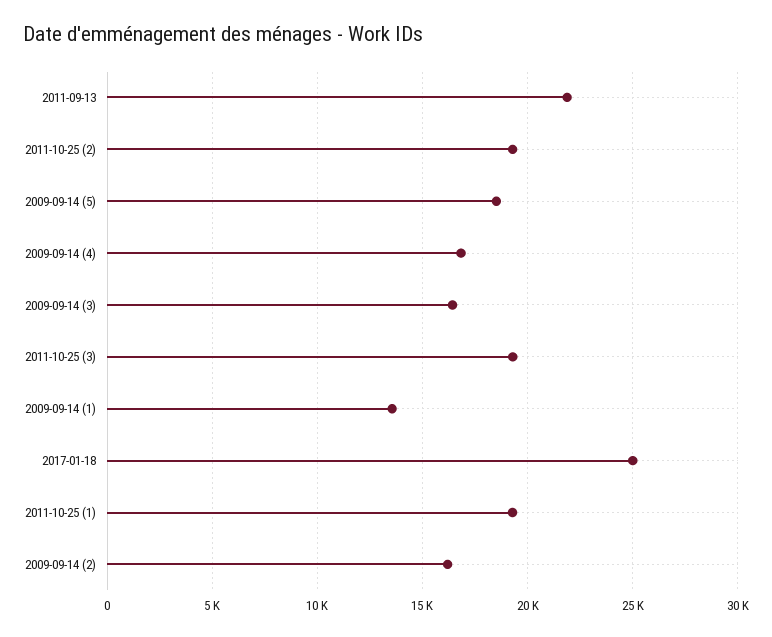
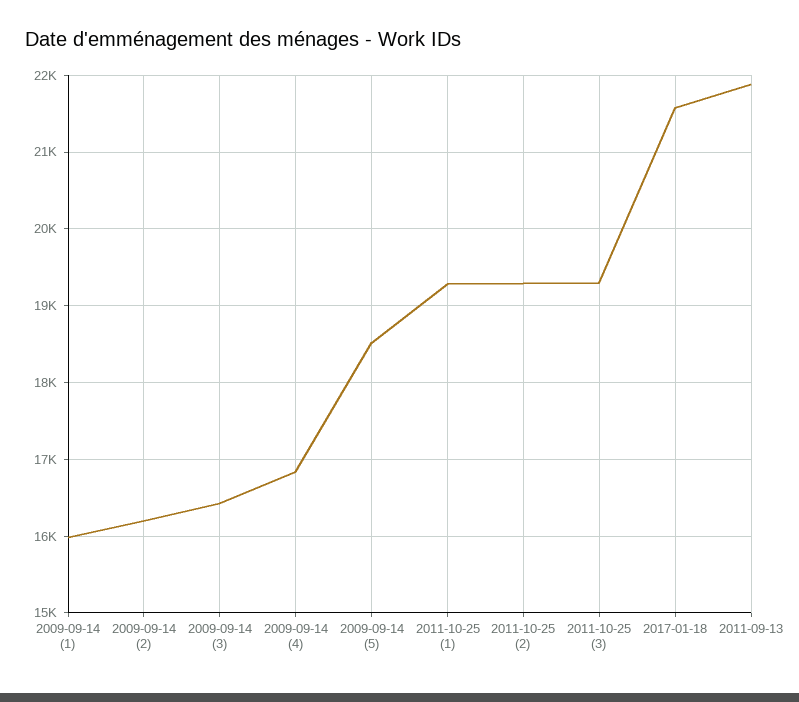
  {
    "2011-09-13": 21900,
    "2011-10-25 (2)": 19300,
    "2009-09-14 (5)": 18500,
    "2009-09-14 (4)": 16800,
    "2009-09-14 (3)": 16400,
    "2011-10-25 (3)": 19300,
-   "2009-09-14 (1)": 13500,
+   "2009-09-14 (1)": 16000,
-   "2017-01-18": 25000,
+   "2017-01-18": 21600,
    "2011-10-25 (1)": 19300,
    "2009-09-14 (2)": 16200
  }

